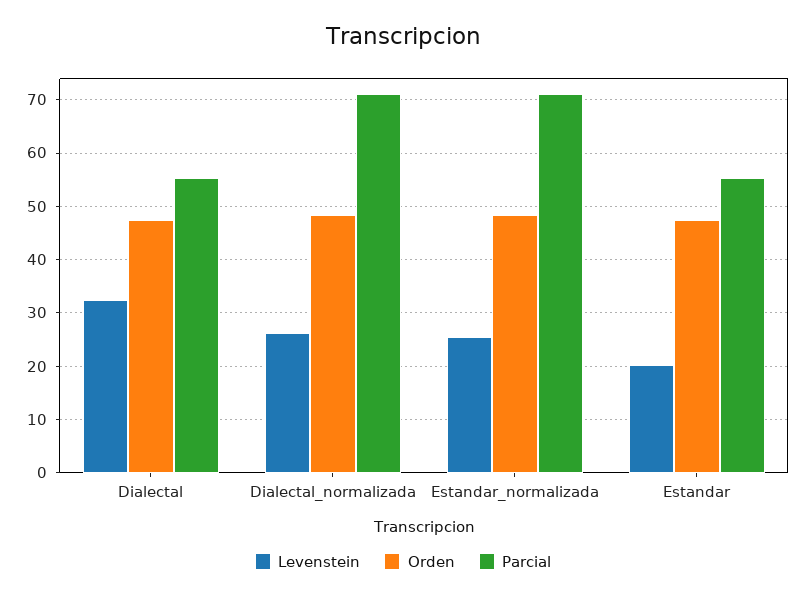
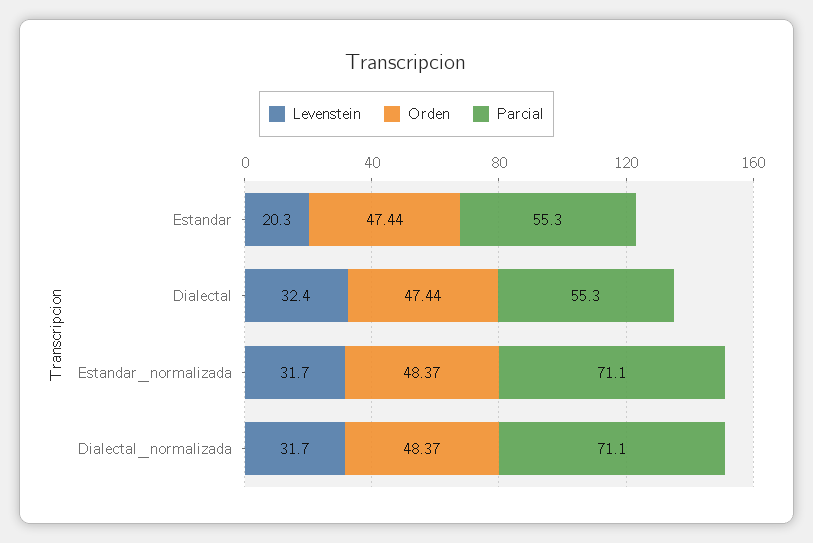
  {
    "Levenstein": {
      "Dialectal": 32.4,
-     "Dialectal_normalizada": 26,
+     "Dialectal_normalizada": 31.7,
-     "Estandar_normalizada": 26,
+     "Estandar_normalizada": 31.7,
      "Estandar": 20.3
    },
    "Orden": {
      "Dialectal": 47.44,
      "Dialectal_normalizada": 48.37,
      "Estandar_normalizada": 48.37,
      "Estandar": 47.44
    },
    "Parcial": {
      "Dialectal": 55.3,
      "Dialectal_normalizada": 71.1,
      "Estandar_normalizada": 71.1,
      "Estandar": 55.3
    }
  }

